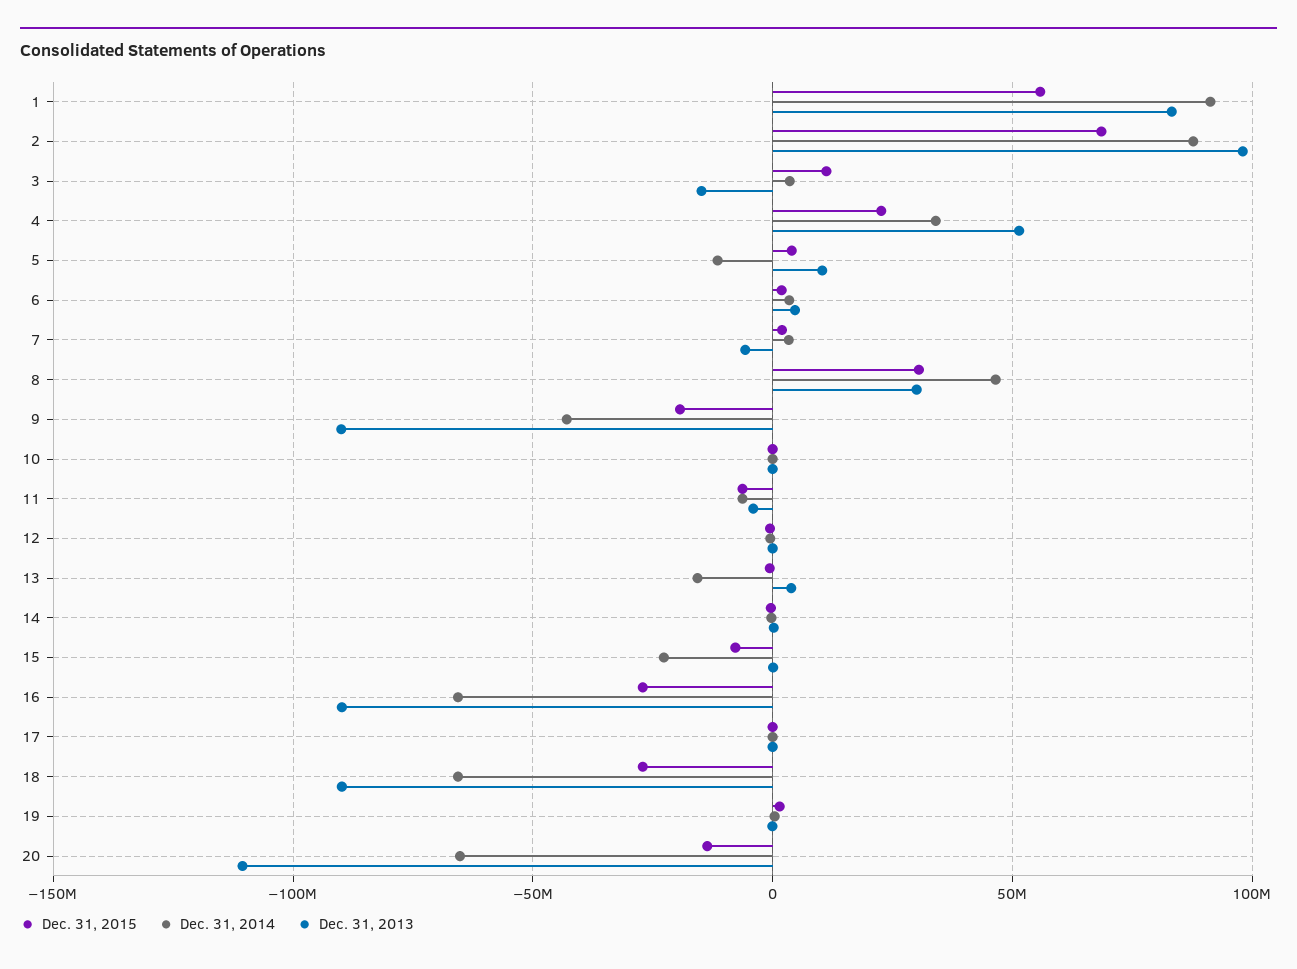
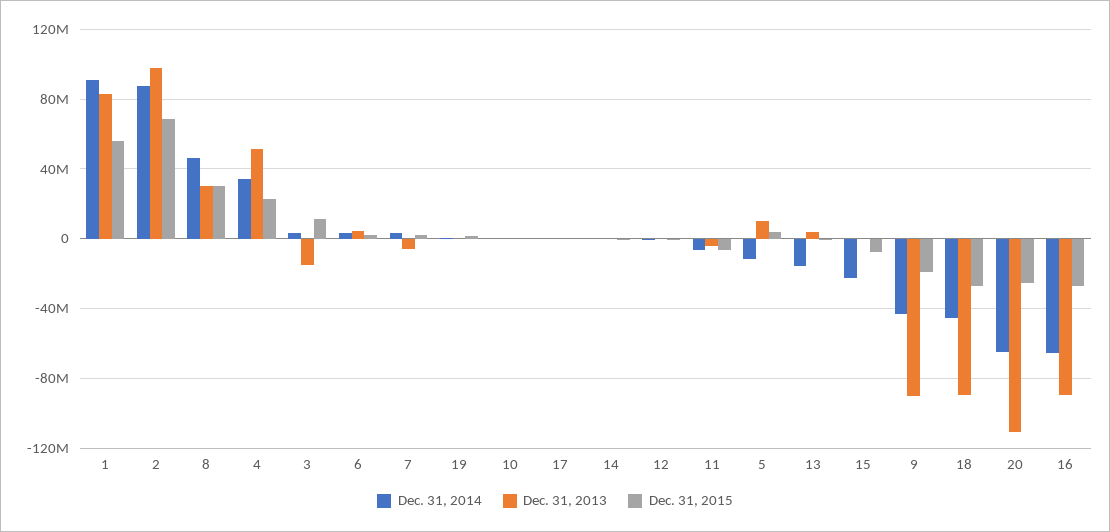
  {
    "Dec. 31, 2015": {
      "1": 55000000,
      "2": 70000000,
      "3": 10000000,
      "4": 25000000,
      "5": 5000000,
      "6": 0,
      "7": 0,
      "8": 30000000,
      "9": -20000000,
      "10": 0,
      "11": -5000000,
      "12": 0,
      "13": 0,
      "14": 0,
      "15": -10000000,
      "16": -25000000,
      "17": 0,
      "18": -25000000,
      "19": 0,
-     "20": -15000000
+     "20": -25000000
    },
    "Dec. 31, 2014": {
      "1": 90000000,
      "2": 90000000,
      "3": 5000000,
      "4": 35000000,
      "5": -10000000,
      "6": 5000000,
      "7": 5000000,
      "8": 45000000,
      "9": -45000000,
      "10": 0,
      "11": -5000000,
      "12": 0,
      "13": -15000000,
      "14": 0,
      "15": -25000000,
      "16": -65000000,
      "17": 0,
-     "18": -65000000,
+     "18": -45000000,
      "19": 0,
      "20": -65000000
    },
    "Dec. 31, 2013": {
      "1": 85000000,
      "2": 100000000,
      "3": -15000000,
      "4": 50000000,
      "5": 10000000,
      "6": 5000000,
      "7": -5000000,
      "8": 30000000,
      "9": -90000000,
      "10": 0,
      "11": -5000000,
      "12": 0,
      "13": 5000000,
      "14": 0,
      "15": 0,
      "16": -90000000,
      "17": 0,
      "18": -90000000,
      "19": 0,
      "20": -110000000
    }
  }

